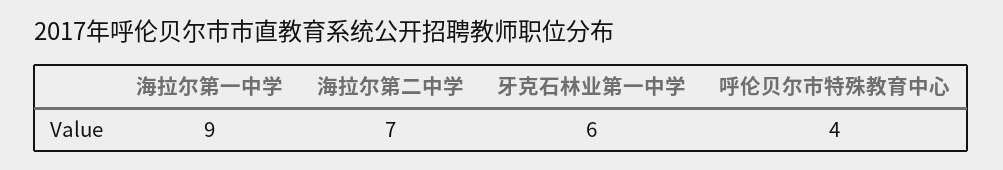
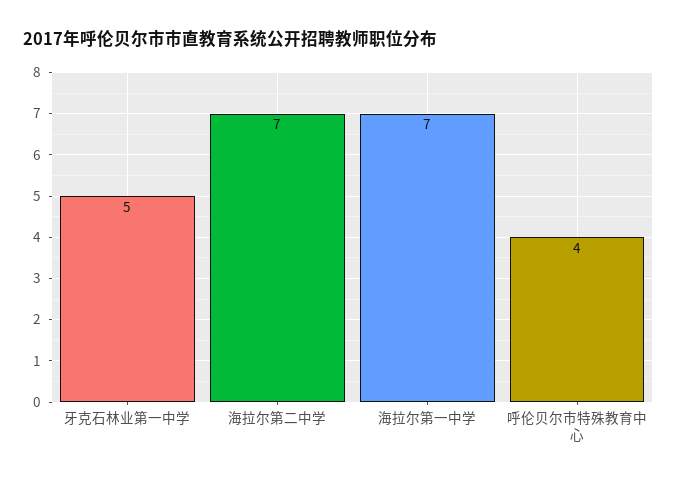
  {
-   "海拉尔第一中学": 9,
+   "海拉尔第一中学": 7,
    "海拉尔第二中学": 7,
-   "牙克石林业第一中学": 6,
+   "牙克石林业第一中学": 5,
    "呼伦贝尔市特殊教育中心": 4
  }

